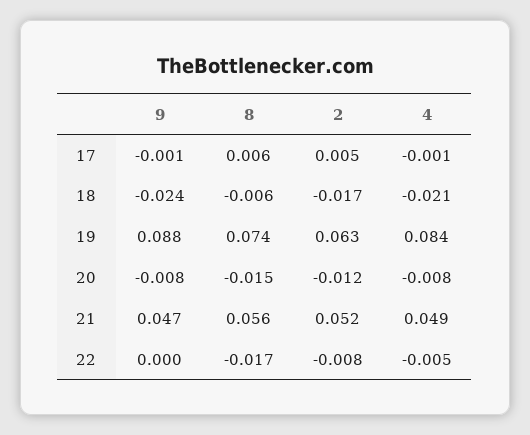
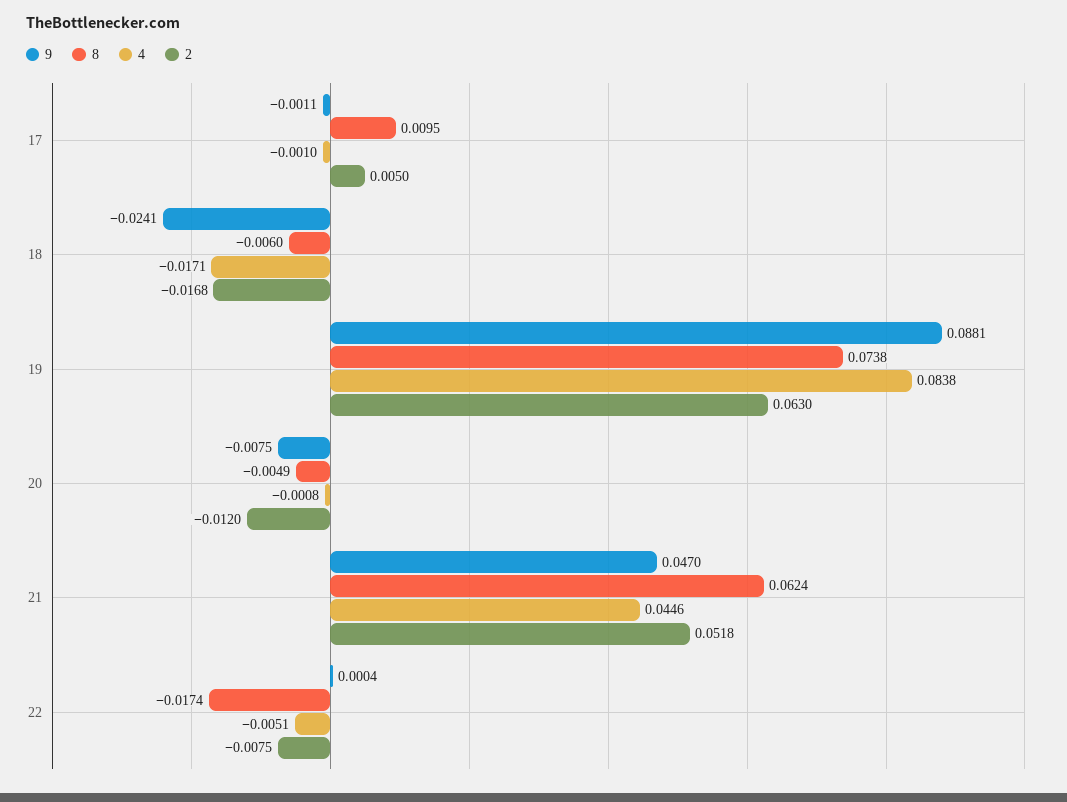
  {
    "9": {
      "17": -0.0011,
      "18": -0.0241,
      "19": 0.0881,
      "20": -0.0075,
      "21": 0.047,
      "22": 0.0004
    },
    "8": {
-     "17": 0.006,
+     "17": 0.0095,
      "18": -0.006,
      "19": 0.0738,
-     "20": -0.015,
+     "20": -0.0049,
-     "21": 0.056,
+     "21": 0.0624,
      "22": -0.0174
    },
    "2": {
      "17": 0.005,
      "18": -0.0168,
      "19": 0.063,
      "20": -0.012,
      "21": 0.0518,
      "22": -0.0075
    },
    "4": {
      "17": -0.001,
-     "18": -0.021,
+     "18": -0.0171,
      "19": 0.0838,
-     "20": -0.008,
+     "20": -0.0008,
-     "21": 0.049,
+     "21": 0.0446,
      "22": -0.0051
    }
  }

